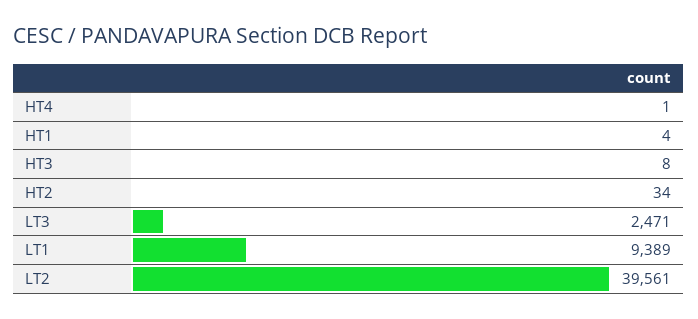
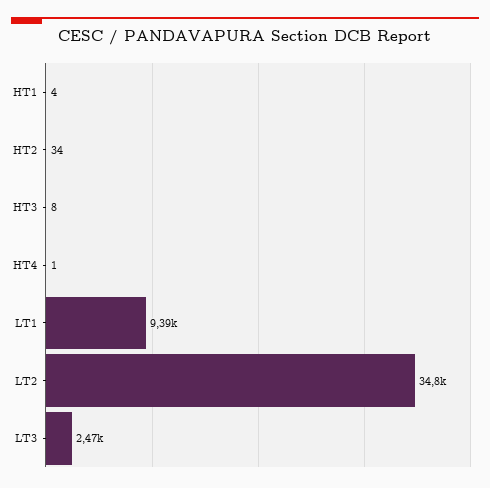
  {
    "HT4": 1,
    "HT1": 4,
    "HT3": 8,
    "HT2": 34,
    "LT3": 2471,
    "LT1": 9389,
-   "LT2": 39561
+   "LT2": 34800
  }

